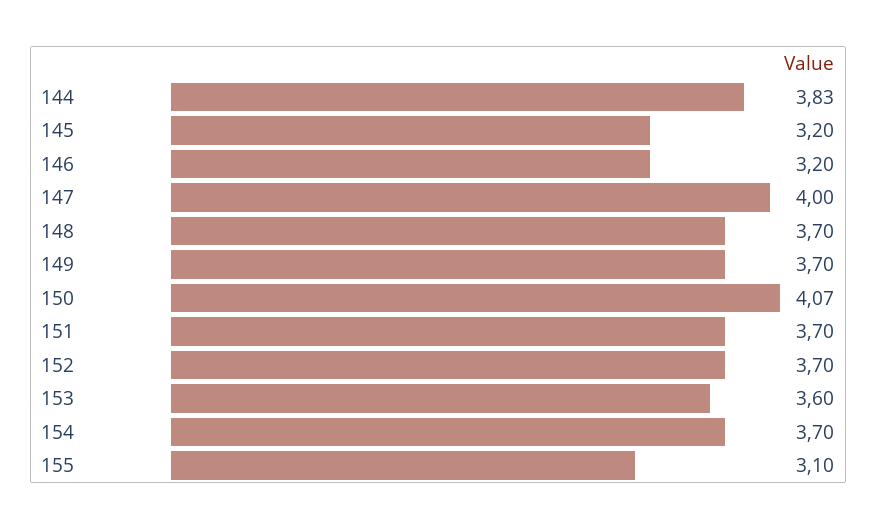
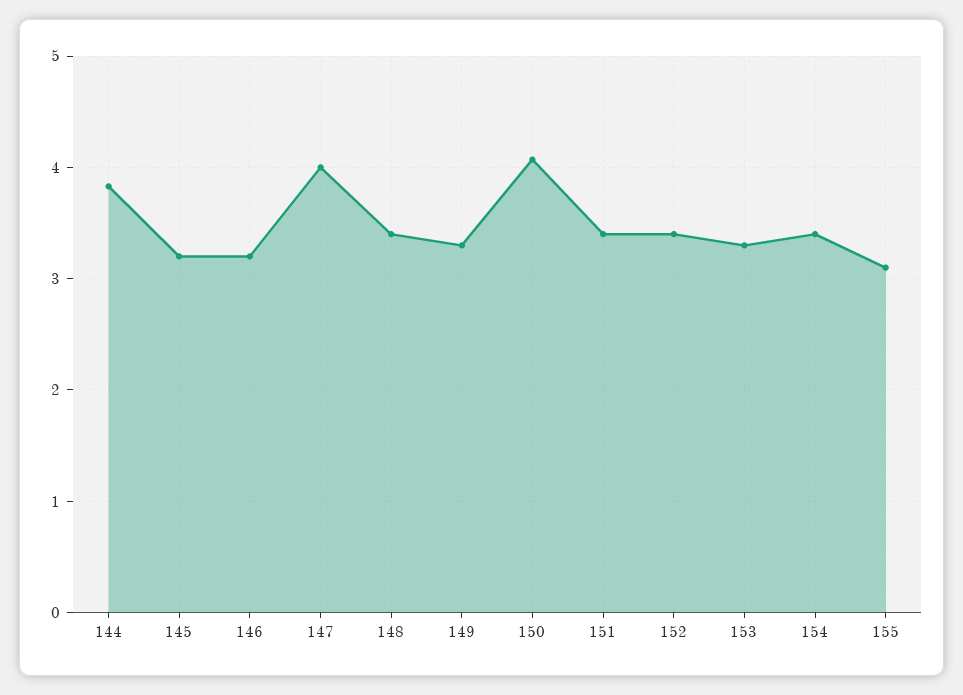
  {
    "144": 3.83,
    "145": 3.2,
    "146": 3.2,
    "147": 4,
-   "148": 3.7,
+   "148": 3.4,
-   "149": 3.7,
+   "149": 3.3,
    "150": 4.07,
-   "151": 3.7,
+   "151": 3.4,
-   "152": 3.7,
+   "152": 3.4,
-   "153": 3.6,
+   "153": 3.3,
-   "154": 3.7,
+   "154": 3.4,
    "155": 3.1
  }

